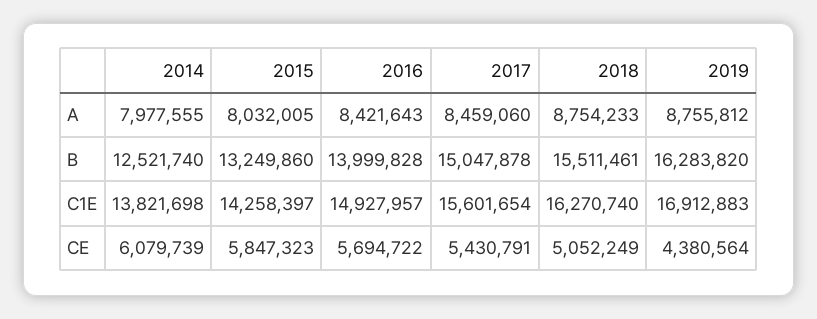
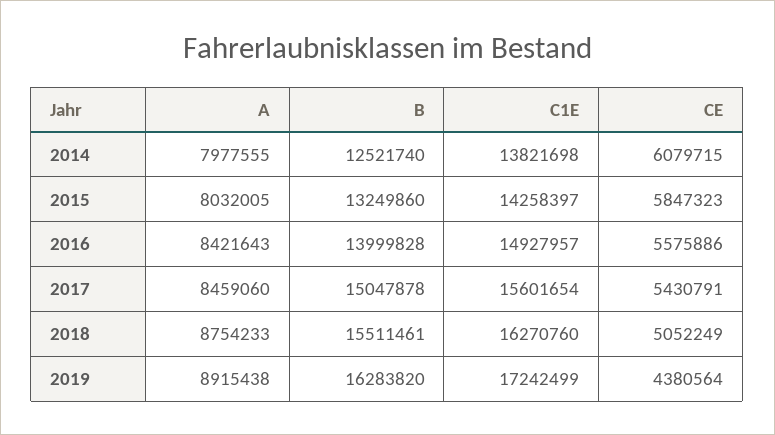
  {
    "2014": {
      "A": 7977555,
      "B": 12521740,
      "C1E": 13821698,
-     "CE": 6079739
+     "CE": 6079715
    },
    "2015": {
      "A": 8032005,
      "B": 13249860,
      "C1E": 14258397,
      "CE": 5847323
    },
    "2016": {
      "A": 8421643,
      "B": 13999828,
      "C1E": 14927957,
-     "CE": 5694722
+     "CE": 5575886
    },
    "2017": {
      "A": 8459060,
      "B": 15047878,
      "C1E": 15601654,
      "CE": 5430791
    },
    "2018": {
      "A": 8754233,
      "B": 15511461,
-     "C1E": 16270740,
+     "C1E": 16270760,
      "CE": 5052249
    },
    "2019": {
-     "A": 8755812,
+     "A": 8915438,
      "B": 16283820,
-     "C1E": 16912883,
+     "C1E": 17242499,
      "CE": 4380564
    }
  }

